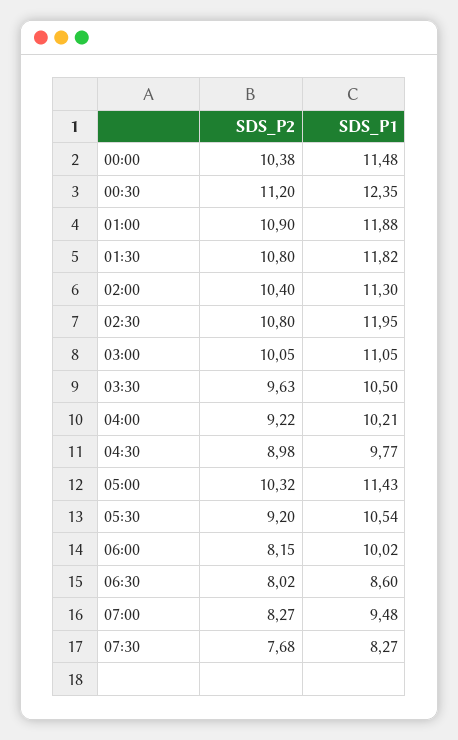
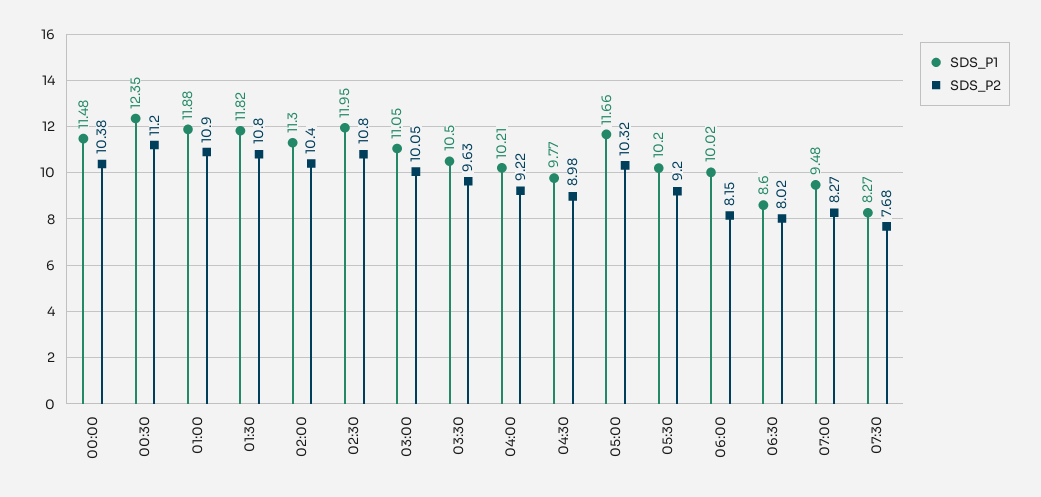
  {
    "SDS_P2": {
      "00:00": 10.38,
      "00:30": 11.2,
      "01:00": 10.9,
      "01:30": 10.8,
      "02:00": 10.4,
      "02:30": 10.8,
      "03:00": 10.05,
      "03:30": 9.63,
      "04:00": 9.22,
      "04:30": 8.98,
      "05:00": 10.32,
      "05:30": 9.2,
      "06:00": 8.15,
      "06:30": 8.02,
      "07:00": 8.27,
      "07:30": 7.68
    },
    "SDS_P1": {
      "00:00": 11.48,
      "00:30": 12.35,
      "01:00": 11.88,
      "01:30": 11.82,
      "02:00": 11.3,
      "02:30": 11.95,
      "03:00": 11.05,
      "03:30": 10.5,
      "04:00": 10.21,
      "04:30": 9.77,
-     "05:00": 11.43,
+     "05:00": 11.66,
-     "05:30": 10.54,
+     "05:30": 10.2,
      "06:00": 10.02,
      "06:30": 8.6,
      "07:00": 9.48,
      "07:30": 8.27
    }
  }

